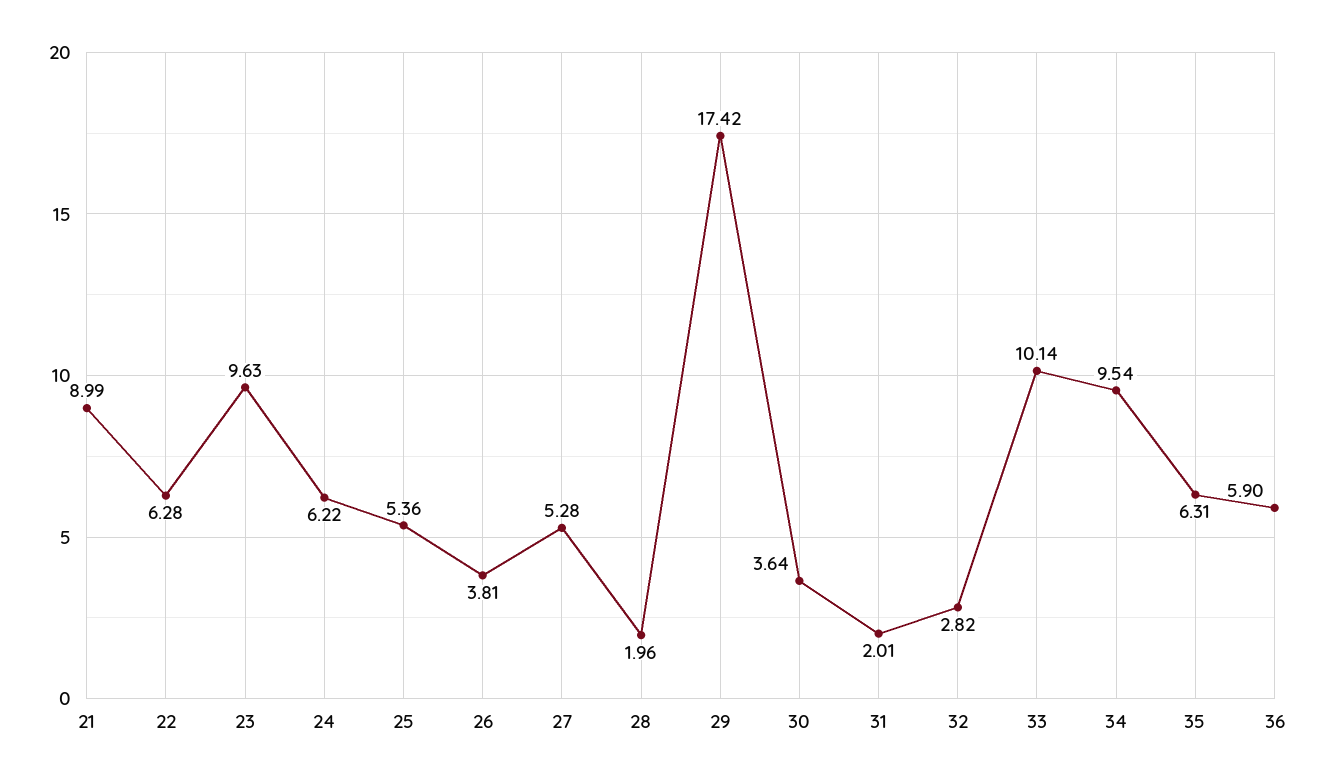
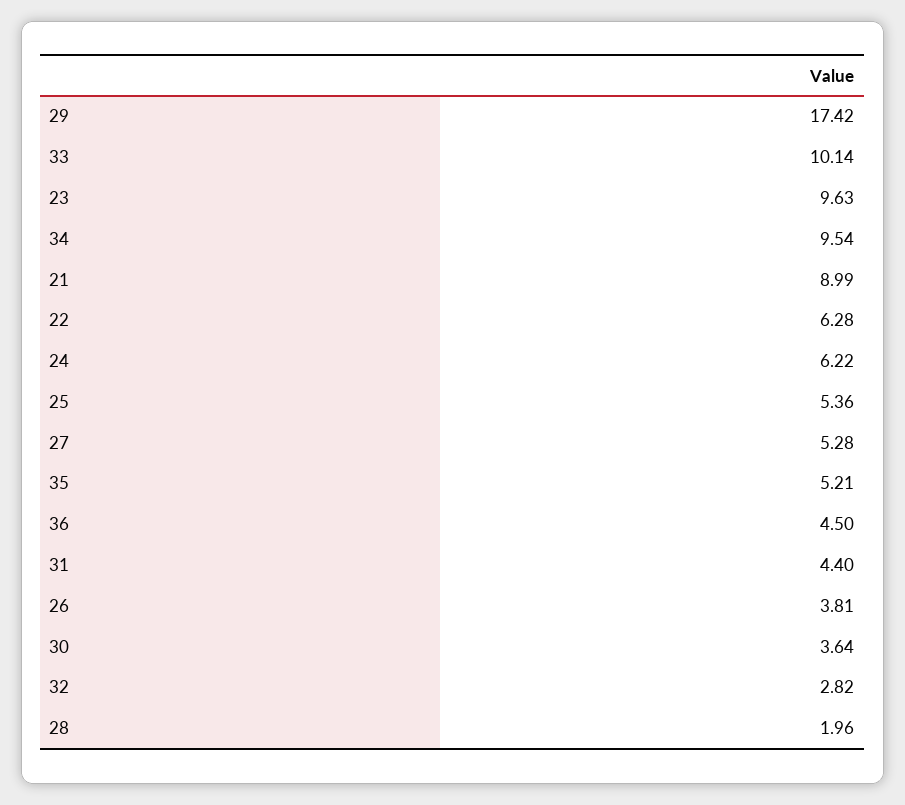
  {
    "21": 8.99,
    "22": 6.28,
    "23": 9.63,
    "24": 6.22,
    "25": 5.36,
    "26": 3.81,
    "27": 5.28,
    "28": 1.96,
    "29": 17.42,
    "30": 3.64,
-   "31": 2.01,
+   "31": 4.4,
    "32": 2.82,
    "33": 10.14,
    "34": 9.54,
-   "35": 6.31,
+   "35": 5.21,
-   "36": 5.9
+   "36": 4.5
  }

